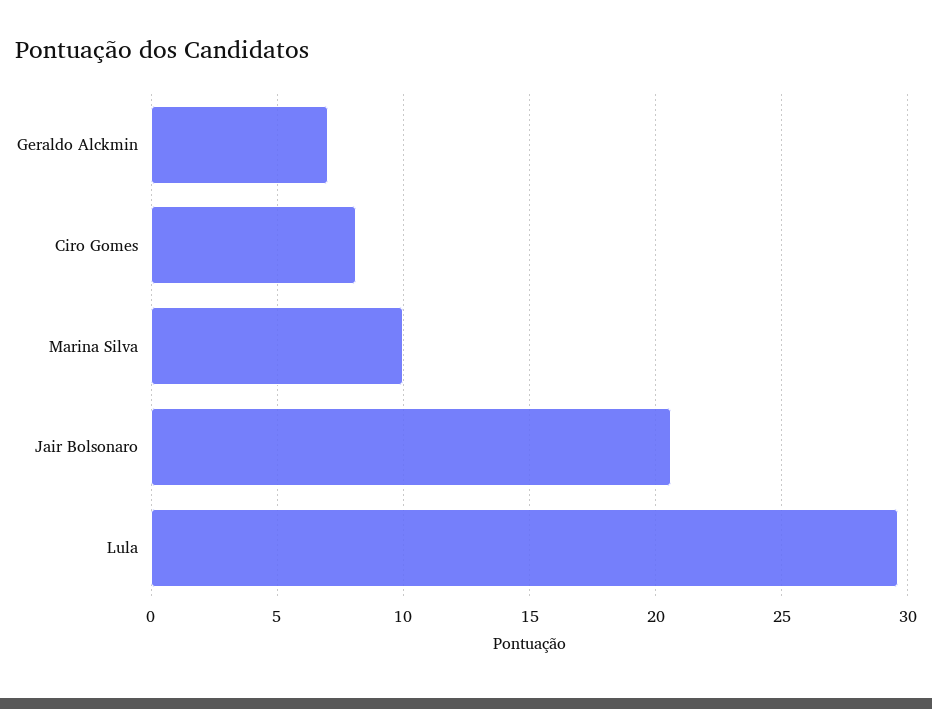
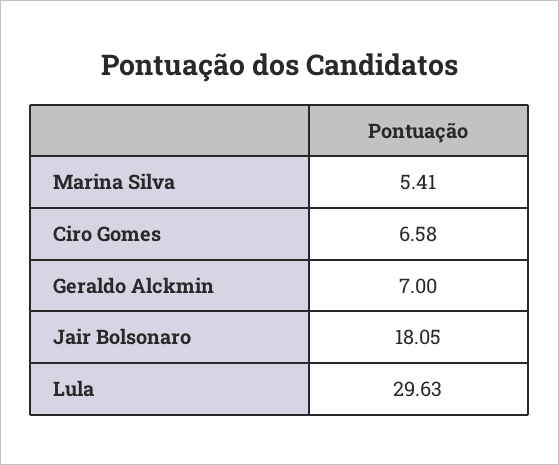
  {
    "Geraldo Alckmin": 7,
-   "Ciro Gomes": 8,
+   "Ciro Gomes": 6.58,
-   "Marina Silva": 10,
+   "Marina Silva": 5.41,
-   "Jair Bolsonaro": 20.5,
+   "Jair Bolsonaro": 18.05,
    "Lula": 29.63
  }

